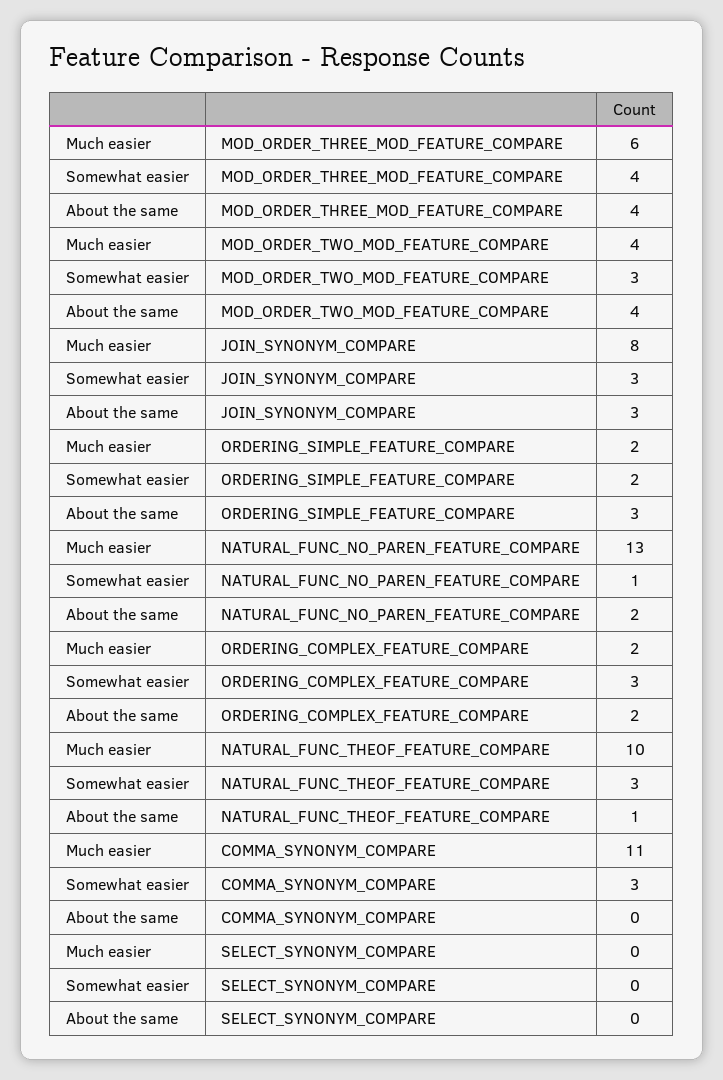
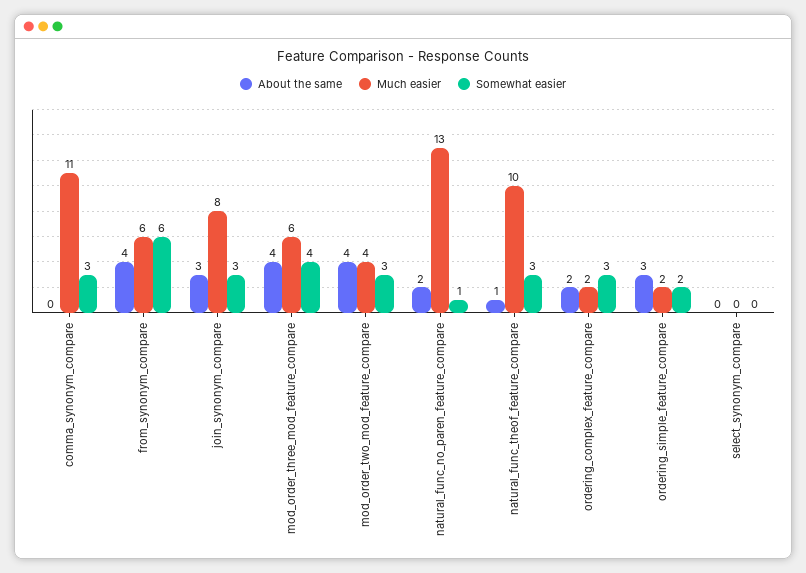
  {
    "Much easier": {
      "MOD_ORDER_THREE_MOD_FEATURE_COMPARE": 6,
      "MOD_ORDER_TWO_MOD_FEATURE_COMPARE": 4,
      "JOIN_SYNONYM_COMPARE": 8,
      "ORDERING_SIMPLE_FEATURE_COMPARE": 2,
      "NATURAL_FUNC_NO_PAREN_FEATURE_COMPARE": 13,
      "ORDERING_COMPLEX_FEATURE_COMPARE": 2,
      "NATURAL_FUNC_THEOF_FEATURE_COMPARE": 10,
      "COMMA_SYNONYM_COMPARE": 11,
-     "SELECT_SYNONYM_COMPARE": 0
+     "SELECT_SYNONYM_COMPARE": 0,
+     "from_synonym_compare": 6
    },
    "Somewhat easier": {
      "MOD_ORDER_THREE_MOD_FEATURE_COMPARE": 4,
      "MOD_ORDER_TWO_MOD_FEATURE_COMPARE": 3,
      "JOIN_SYNONYM_COMPARE": 3,
      "ORDERING_SIMPLE_FEATURE_COMPARE": 2,
      "NATURAL_FUNC_NO_PAREN_FEATURE_COMPARE": 1,
      "ORDERING_COMPLEX_FEATURE_COMPARE": 3,
      "NATURAL_FUNC_THEOF_FEATURE_COMPARE": 3,
      "COMMA_SYNONYM_COMPARE": 3,
-     "SELECT_SYNONYM_COMPARE": 0
+     "SELECT_SYNONYM_COMPARE": 0,
+     "from_synonym_compare": 6
    },
    "About the same": {
      "MOD_ORDER_THREE_MOD_FEATURE_COMPARE": 4,
      "MOD_ORDER_TWO_MOD_FEATURE_COMPARE": 4,
      "JOIN_SYNONYM_COMPARE": 3,
      "ORDERING_SIMPLE_FEATURE_COMPARE": 3,
      "NATURAL_FUNC_NO_PAREN_FEATURE_COMPARE": 2,
      "ORDERING_COMPLEX_FEATURE_COMPARE": 2,
      "NATURAL_FUNC_THEOF_FEATURE_COMPARE": 1,
      "COMMA_SYNONYM_COMPARE": 0,
-     "SELECT_SYNONYM_COMPARE": 0
+     "SELECT_SYNONYM_COMPARE": 0,
+     "from_synonym_compare": 4
    }
  }

